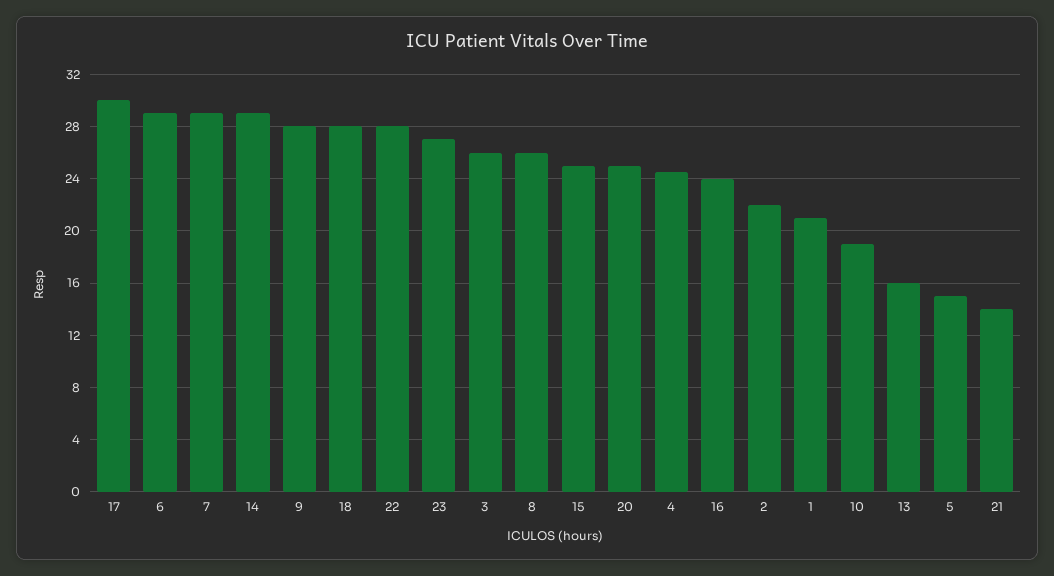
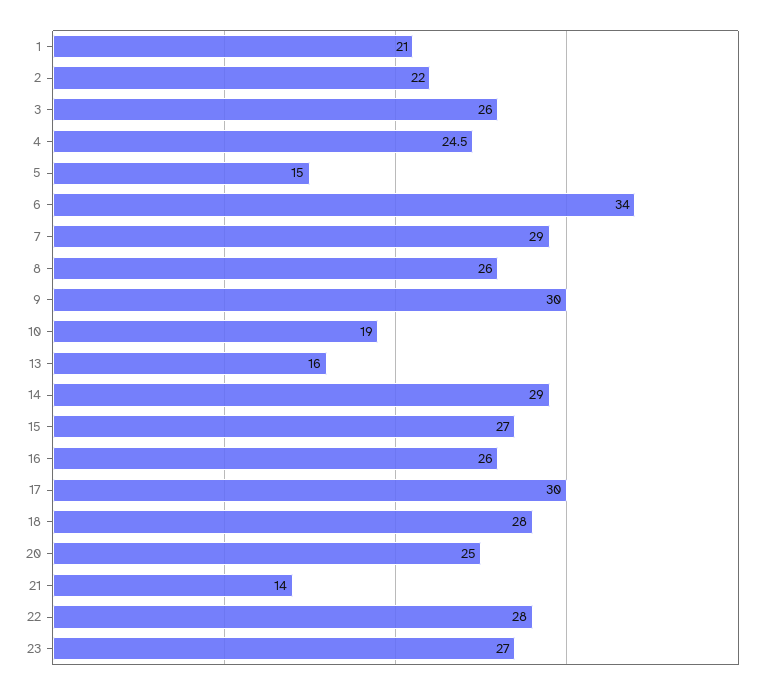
  {
    "17": 30,
-   "6": 29,
+   "6": 34,
    "7": 29,
    "14": 29,
-   "9": 28,
+   "9": 30,
    "18": 28,
    "22": 28,
    "23": 27,
    "3": 26,
    "8": 26,
-   "15": 25,
+   "15": 27,
    "20": 25,
    "4": 24.5,
-   "16": 24,
+   "16": 26,
    "2": 22,
    "1": 21,
    "10": 19,
    "13": 16,
    "5": 15,
    "21": 14
  }

